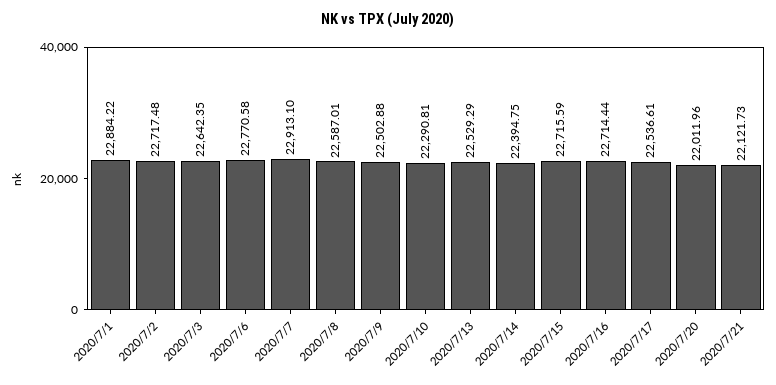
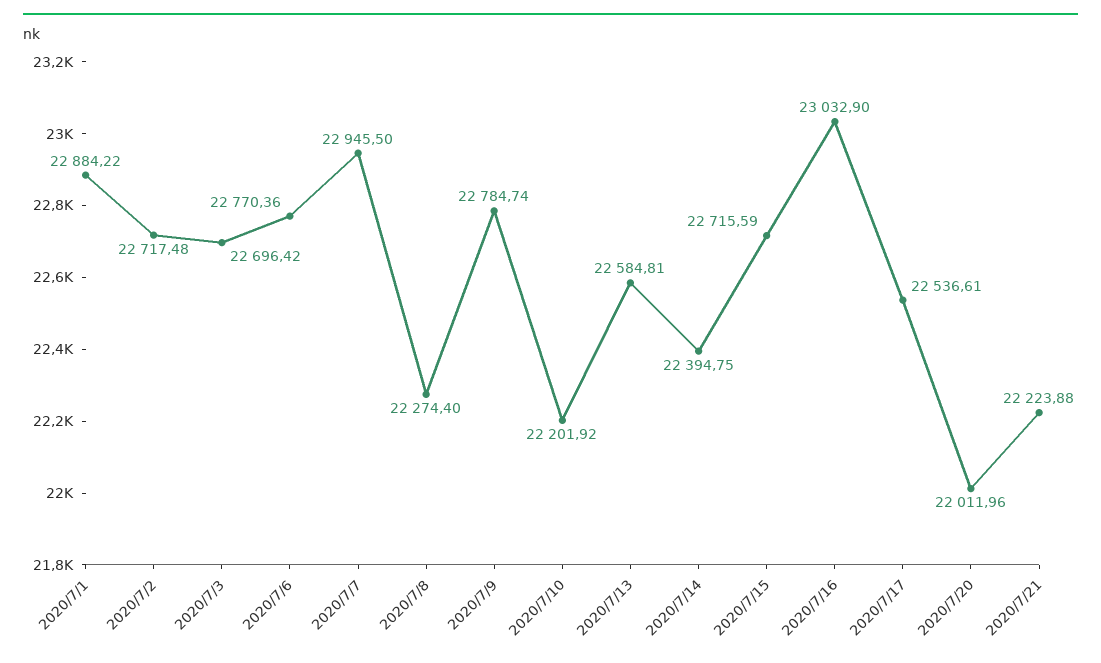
  {
    "2020/7/1": 22884.22,
    "2020/7/2": 22717.48,
-   "2020/7/3": 22642.35,
+   "2020/7/3": 22696.42,
-   "2020/7/6": 22770.58,
+   "2020/7/6": 22770.36,
-   "2020/7/7": 22913.1,
+   "2020/7/7": 22945.5,
-   "2020/7/8": 22587.01,
+   "2020/7/8": 22274.4,
-   "2020/7/9": 22502.88,
+   "2020/7/9": 22784.74,
-   "2020/7/10": 22290.81,
+   "2020/7/10": 22201.92,
-   "2020/7/13": 22529.29,
+   "2020/7/13": 22584.81,
    "2020/7/14": 22394.75,
    "2020/7/15": 22715.59,
-   "2020/7/16": 22714.44,
+   "2020/7/16": 23032.9,
    "2020/7/17": 22536.61,
    "2020/7/20": 22011.96,
-   "2020/7/21": 22121.73
+   "2020/7/21": 22223.88
  }

